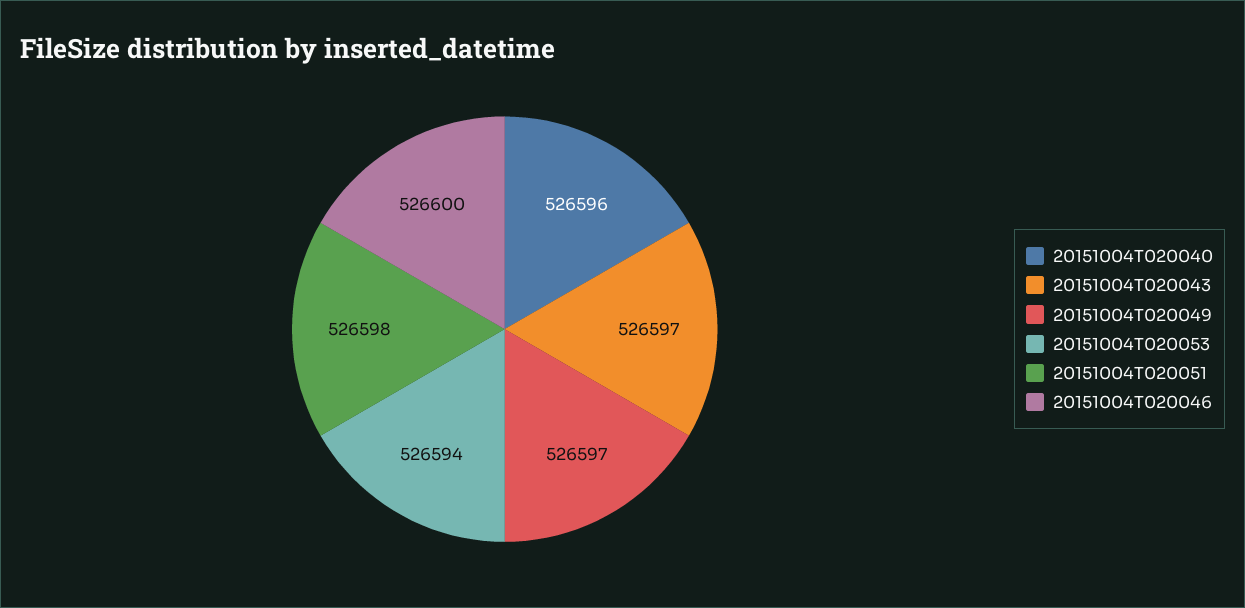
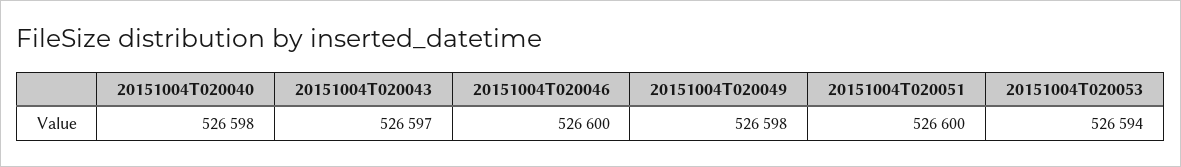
  {
-   "20151004T020040": 526596,
+   "20151004T020040": 526598,
    "20151004T020043": 526597,
-   "20151004T020049": 526597,
+   "20151004T020049": 526598,
    "20151004T020053": 526594,
-   "20151004T020051": 526598,
+   "20151004T020051": 526600,
    "20151004T020046": 526600
  }

